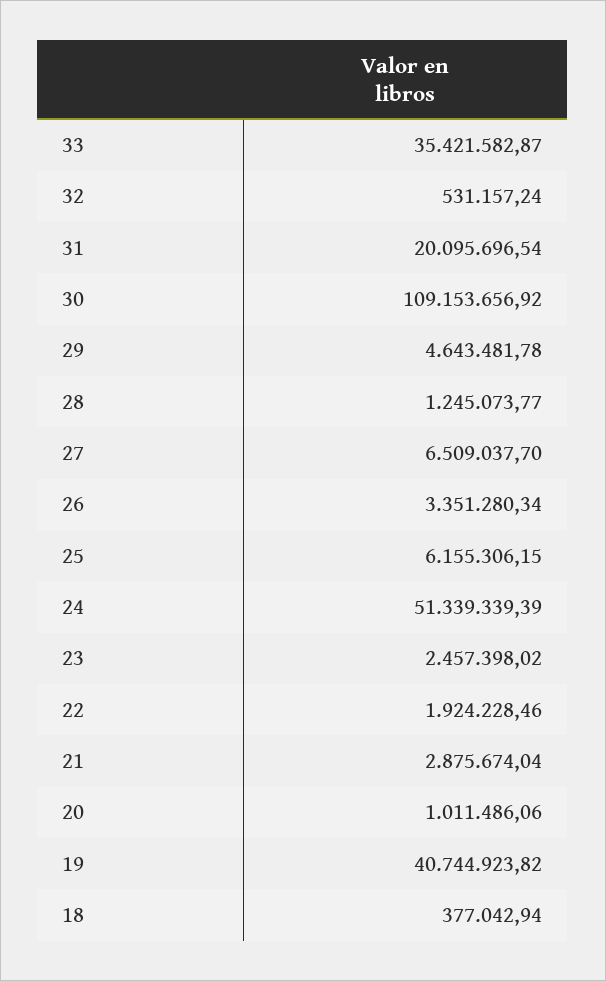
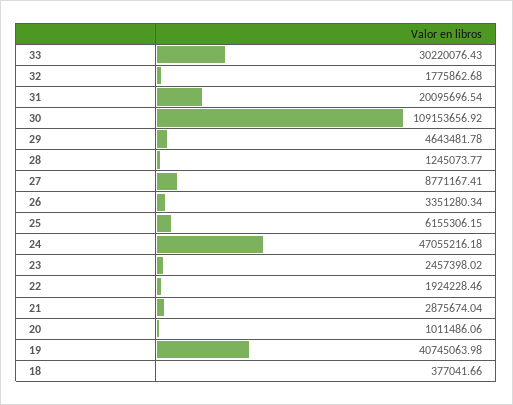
  {
-   "33": 35421582.87,
+   "33": 30220076.43,
-   "32": 531157.24,
+   "32": 1775862.68,
    "31": 20095696.54,
    "30": 109153656.92,
    "29": 4643481.78,
    "28": 1245073.77,
-   "27": 6509037.7,
+   "27": 8771167.41,
    "26": 3351280.34,
    "25": 6155306.15,
-   "24": 51339339.39,
+   "24": 47055216.18,
    "23": 2457398.02,
    "22": 1924228.46,
    "21": 2875674.04,
    "20": 1011486.06,
-   "19": 40744923.82,
+   "19": 40745063.98,
-   "18": 377042.94
+   "18": 377041.66
  }

